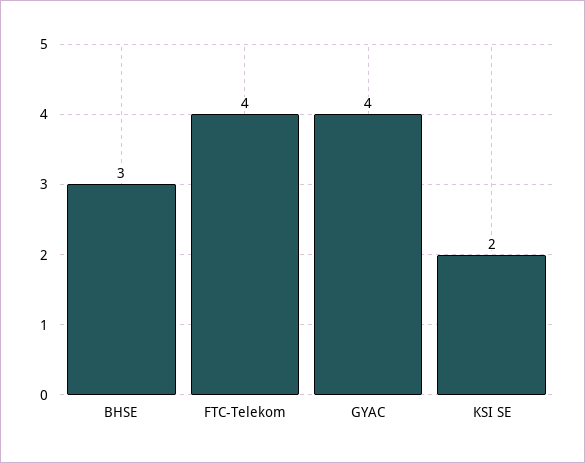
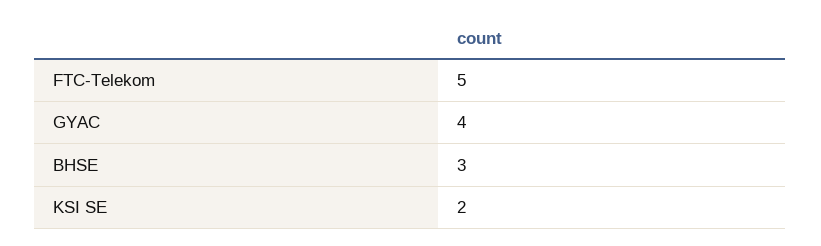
  {
    "BHSE": 3,
-   "FTC-Telekom": 4,
+   "FTC-Telekom": 5,
    "GYAC": 4,
    "KSI SE": 2
  }

